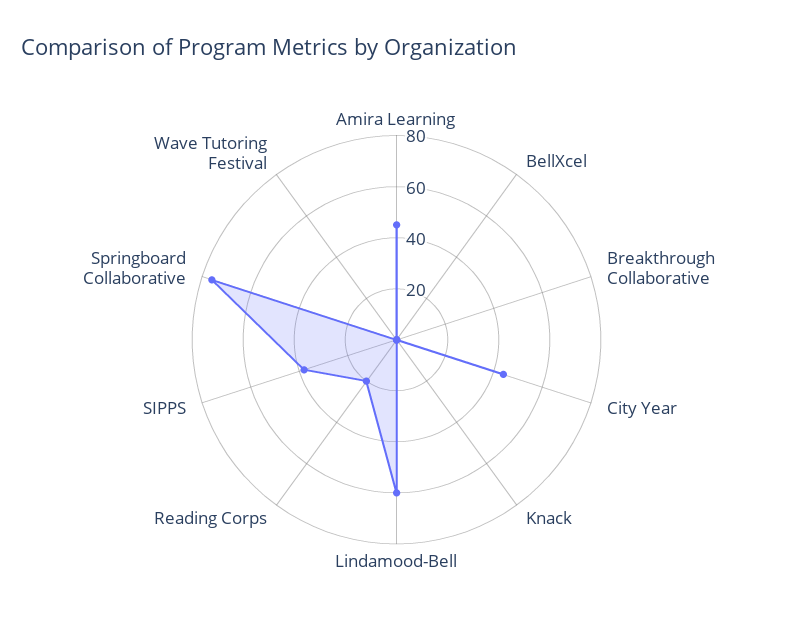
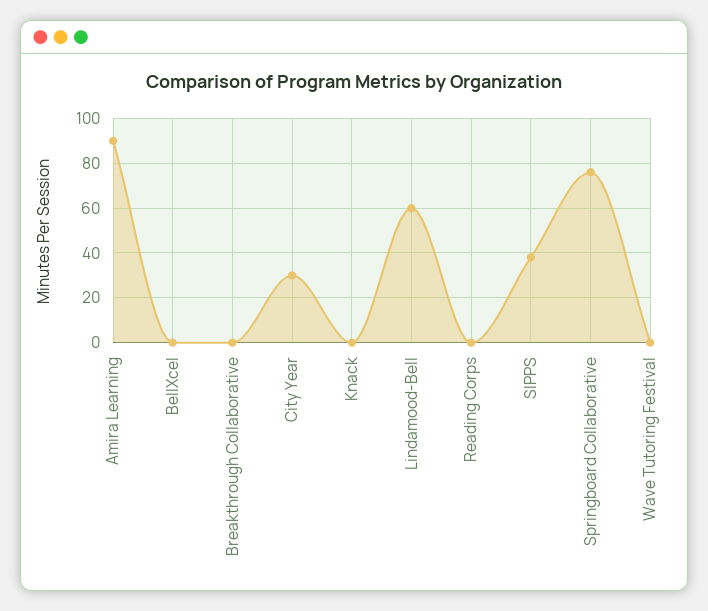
  {
-   "Amira Learning": 45,
+   "Amira Learning": 90,
    "BellXcel": 0,
    "Breakthrough Collaborative": 0,
-   "City Year": 45,
+   "City Year": 30,
    "Knack": 0,
    "Lindamood-Bell": 60,
-   "Reading Corps": 20,
+   "Reading Corps": 0,
    "SIPPS": 40,
    "Springboard Collaborative": 75,
    "Wave Tutoring Festival": 0
  }

